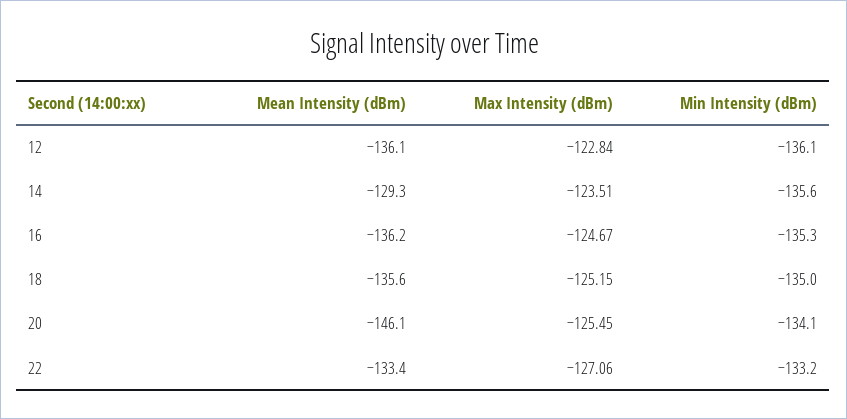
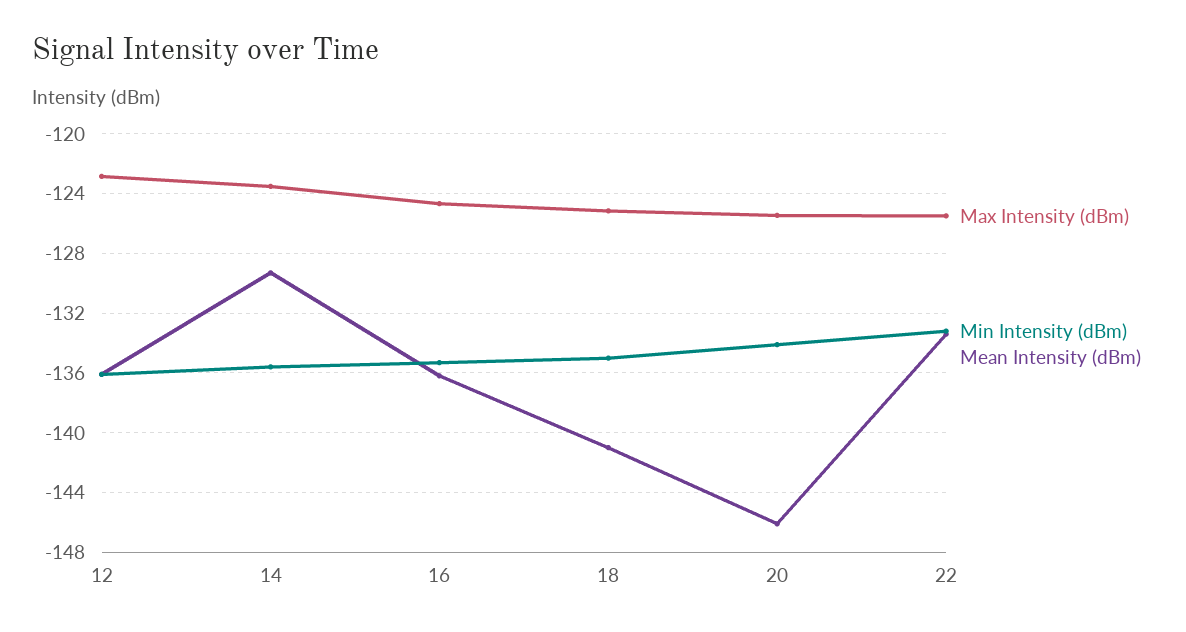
  {
    "Mean Intensity (dBm)": {
      "12": -136.1,
      "14": -129.3,
      "16": -136.2,
-     "18": -135.6,
+     "18": -141,
      "20": -146.1,
      "22": -133.4
    },
    "Max Intensity (dBm)": {
      "12": -122.84,
      "14": -123.51,
      "16": -124.67,
      "18": -125.15,
      "20": -125.45,
-     "22": -127.06
+     "22": -125.5
    },
    "Min Intensity (dBm)": {
      "12": -136.1,
      "14": -135.6,
      "16": -135.3,
      "18": -135,
      "20": -134.1,
      "22": -133.2
    }
  }

